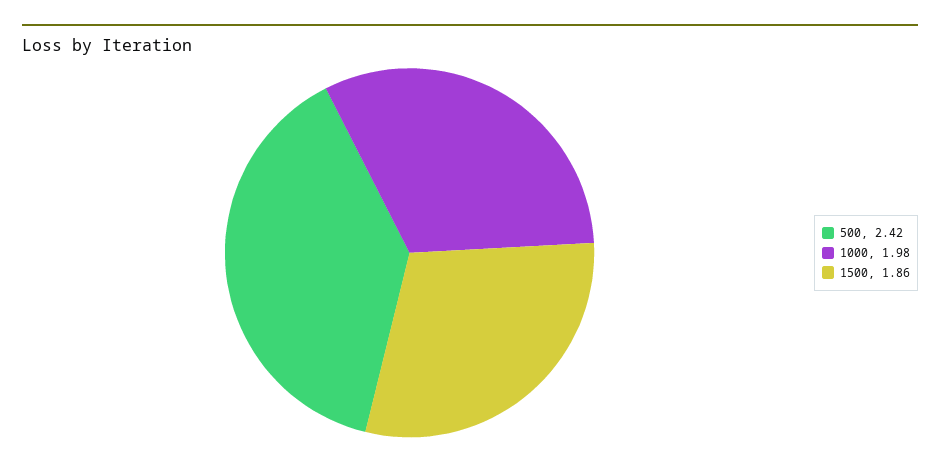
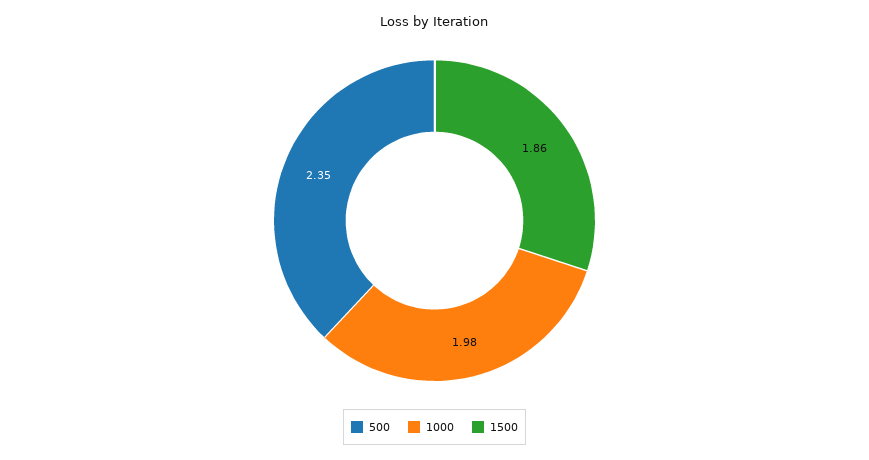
  {
-   "500": 2.42,
+   "500": 2.35,
    "1000": 1.98,
    "1500": 1.86
  }

